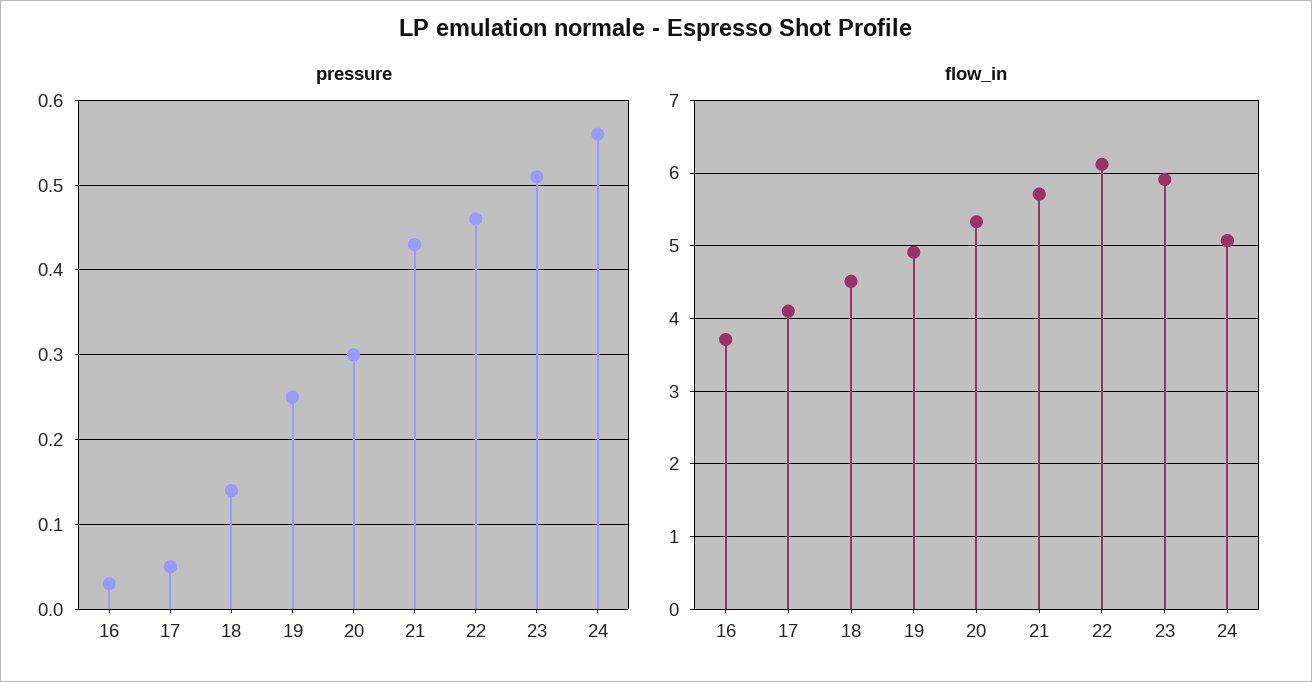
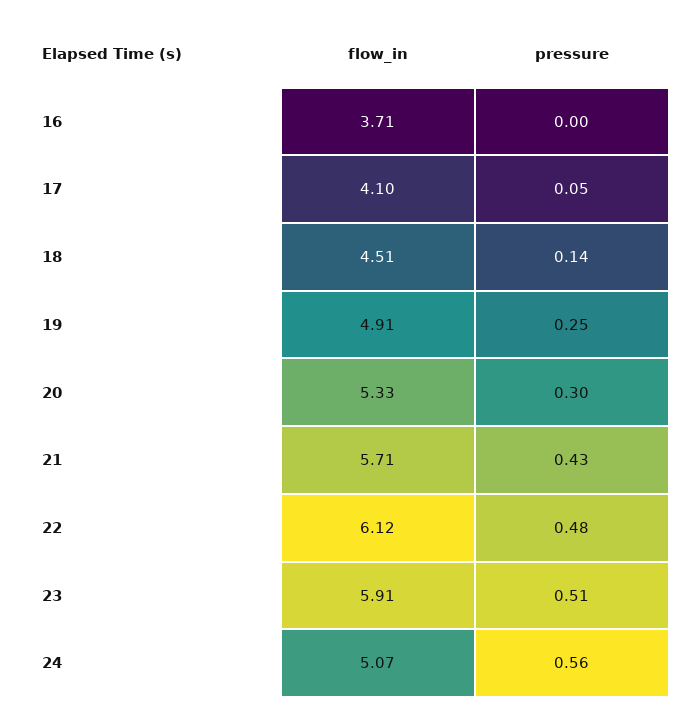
  {
    "pressure": {
-     "16": 0.03,
+     "16": 0,
      "17": 0.05,
      "18": 0.14,
      "19": 0.25,
      "20": 0.3,
      "21": 0.43,
-     "22": 0.46,
+     "22": 0.48,
      "23": 0.51,
      "24": 0.56
    },
    "flow_in": {
      "16": 3.71,
      "17": 4.1,
      "18": 4.51,
      "19": 4.91,
      "20": 5.33,
      "21": 5.71,
      "22": 6.12,
      "23": 5.91,
      "24": 5.07
    }
  }

